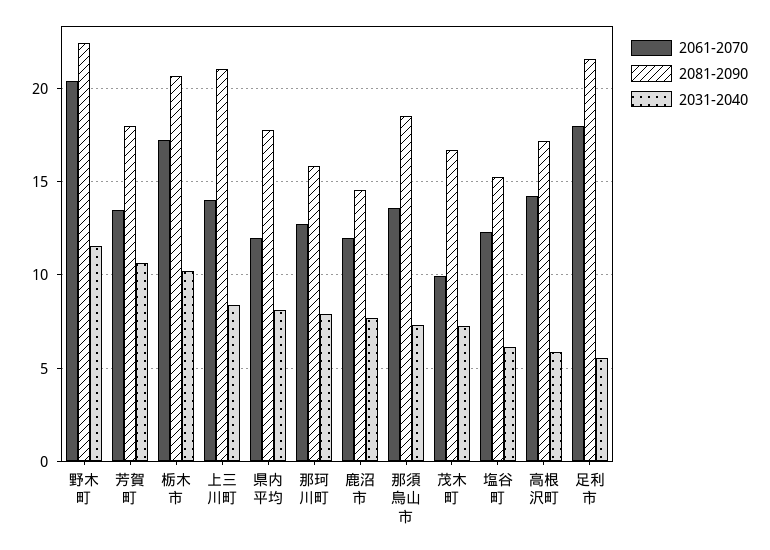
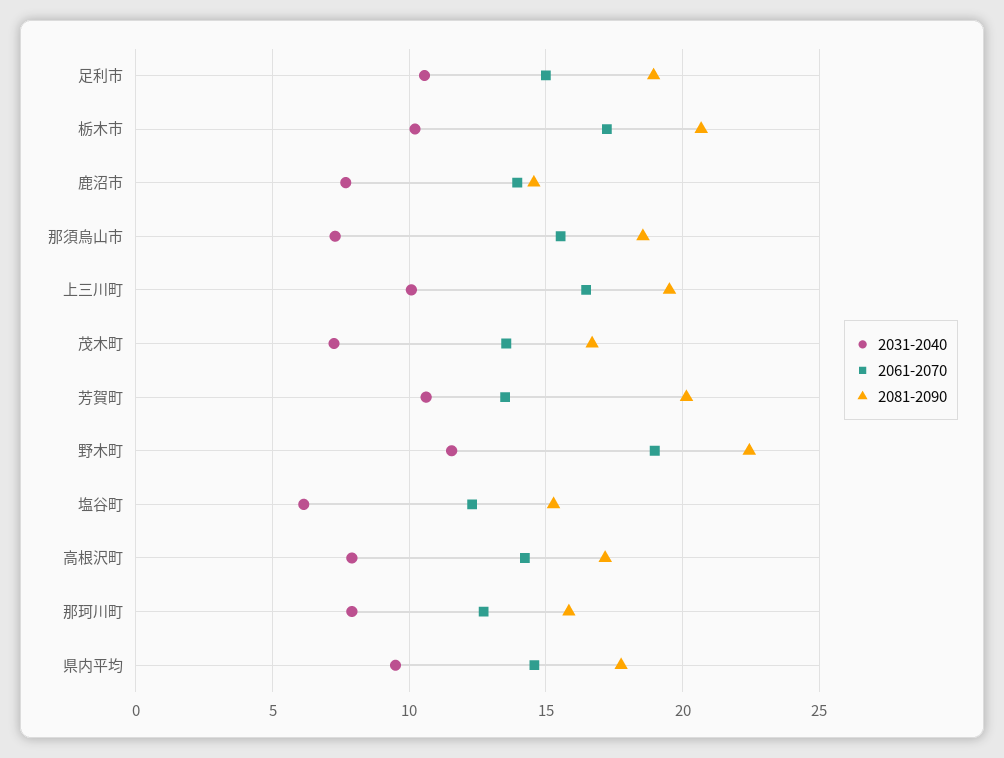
  {
    "2061-2070": {
-     "野木町": 20.5,
+     "野木町": 19,
      "芳賀町": 13.5,
      "栃木市": 17,
-     "上三川町": 14,
+     "上三川町": 16.5,
-     "県内平均": 12,
+     "県内平均": 14.5,
      "那珂川町": 12.5,
-     "鹿沼市": 12,
+     "鹿沼市": 14,
-     "那須烏山市": 13.5,
+     "那須烏山市": 15.5,
-     "茂木町": 10,
+     "茂木町": 13.5,
      "塩谷町": 12.5,
      "高根沢町": 14,
-     "足利市": 18
+     "足利市": 15
    },
    "2081-2090": {
      "野木町": 22.5,
-     "芳賀町": 18,
+     "芳賀町": 20,
      "栃木市": 20.5,
-     "上三川町": 21,
+     "上三川町": 19.5,
      "県内平均": 18,
      "那珂川町": 16,
      "鹿沼市": 14.5,
      "那須烏山市": 18.5,
      "茂木町": 16.5,
      "塩谷町": 15.5,
      "高根沢町": 17,
-     "足利市": 21.5
+     "足利市": 19
    },
    "2031-2040": {
      "野木町": 11.5,
      "芳賀町": 10.5,
      "栃木市": 10,
-     "上三川町": 8.5,
+     "上三川町": 10,
-     "県内平均": 8,
+     "県内平均": 9.5,
      "那珂川町": 8,
      "鹿沼市": 7.5,
      "那須烏山市": 7.5,
      "茂木町": 7.5,
      "塩谷町": 6,
-     "高根沢町": 6,
+     "高根沢町": 8,
-     "足利市": 5.5
+     "足利市": 10.5
    }
  }

